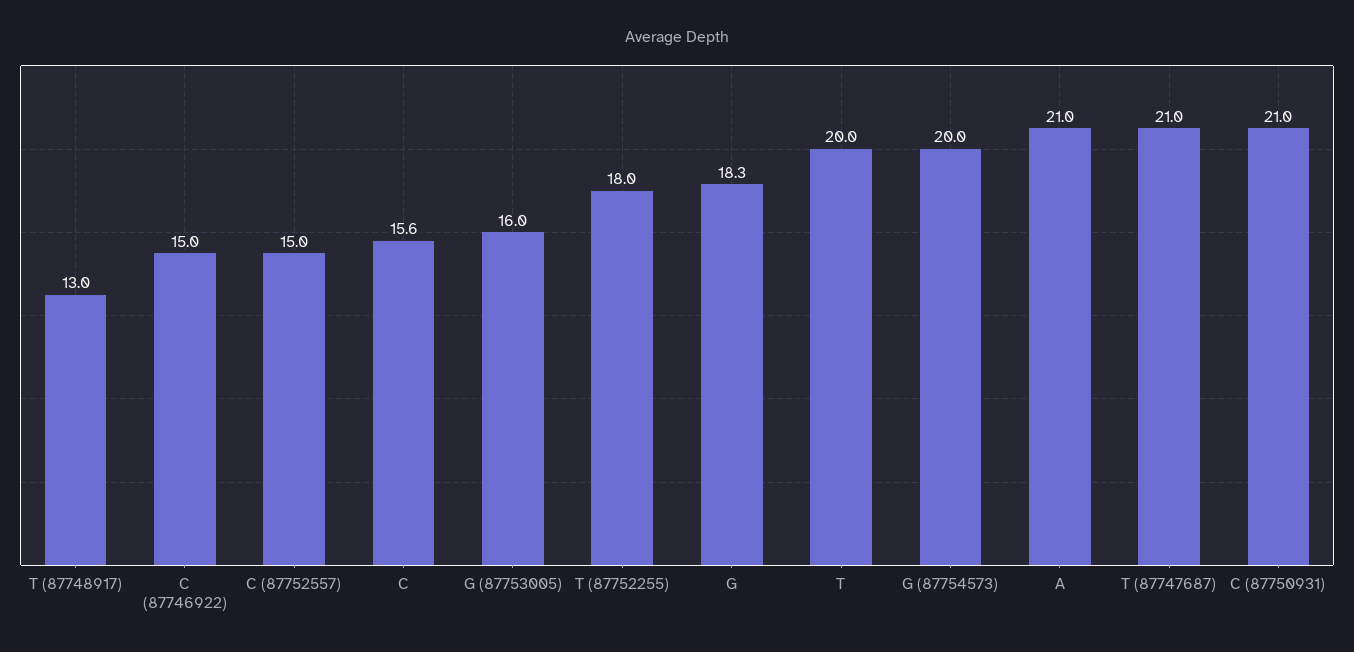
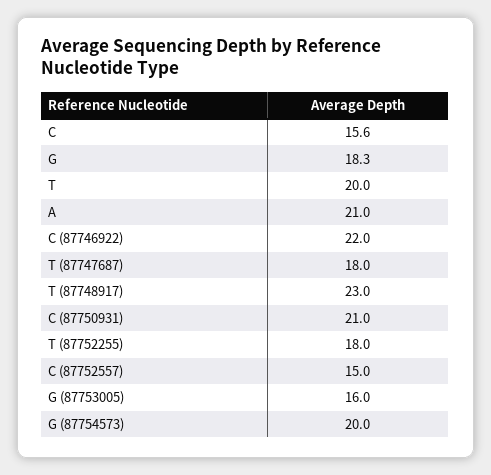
  {
-   "T (87748917)": 13,
+   "T (87748917)": 23,
-   "C (87746922)": 15,
+   "C (87746922)": 22,
    "C (87752557)": 15,
    "C": 15.6,
    "G (87753005)": 16,
    "T (87752255)": 18,
    "G": 18.3,
    "T": 20,
    "G (87754573)": 20,
    "A": 21,
-   "T (87747687)": 21,
+   "T (87747687)": 18,
    "C (87750931)": 21
  }

